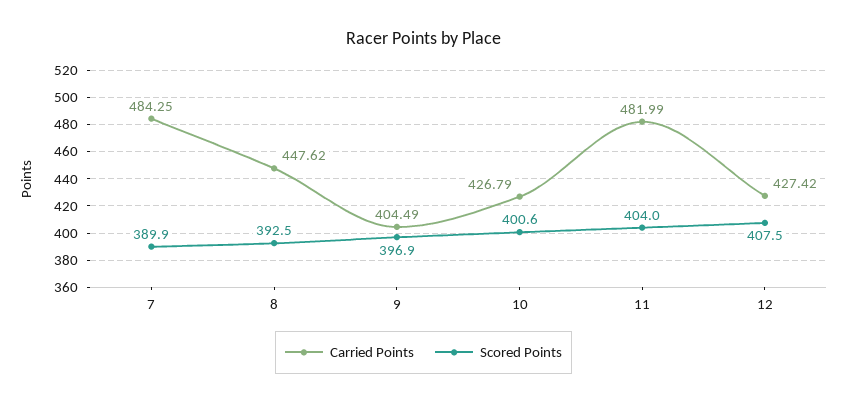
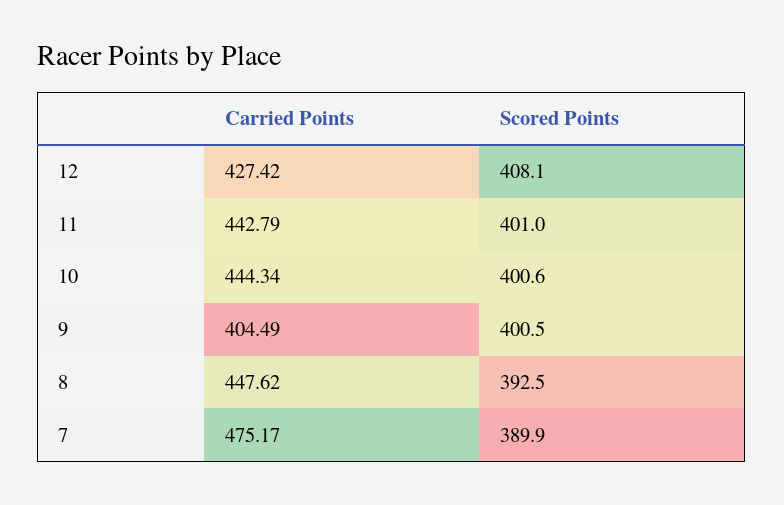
  {
    "Carried Points": {
-     "7": 484.25,
+     "7": 475.17,
      "8": 447.62,
      "9": 404.49,
-     "10": 426.79,
+     "10": 444.34,
-     "11": 481.99,
+     "11": 442.79,
      "12": 427.42
    },
    "Scored Points": {
      "7": 389.9,
      "8": 392.5,
-     "9": 396.9,
+     "9": 400.5,
      "10": 400.6,
-     "11": 404,
+     "11": 401,
-     "12": 407.5
+     "12": 408.1
    }
  }

